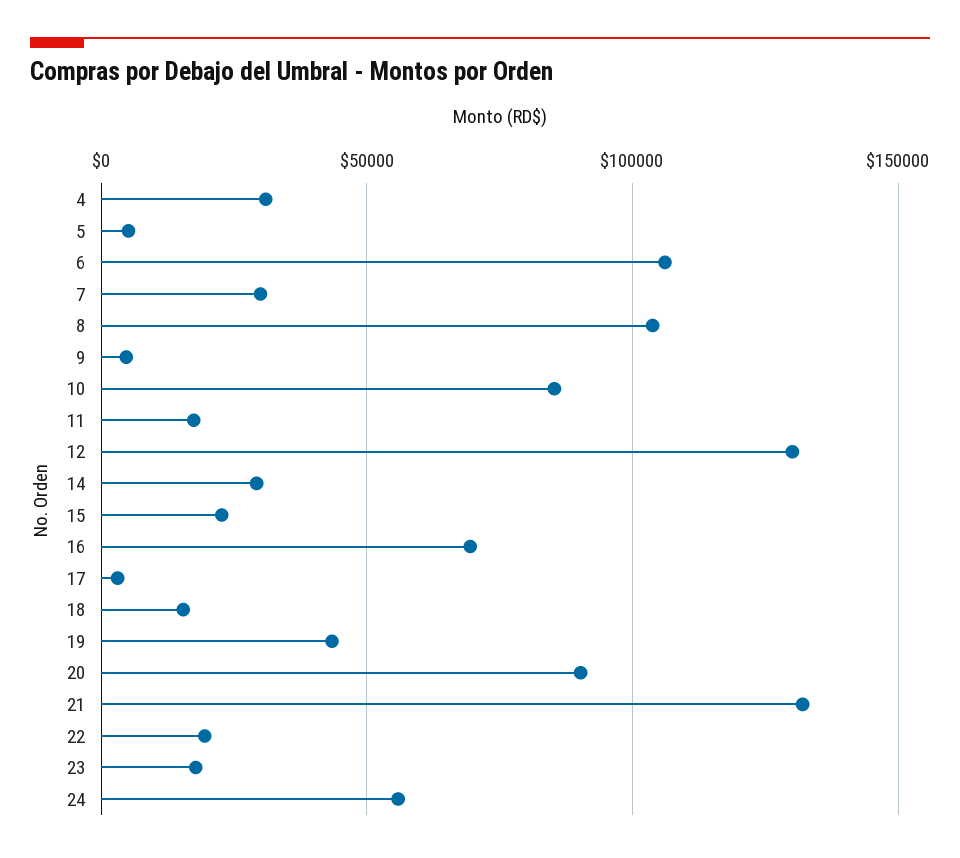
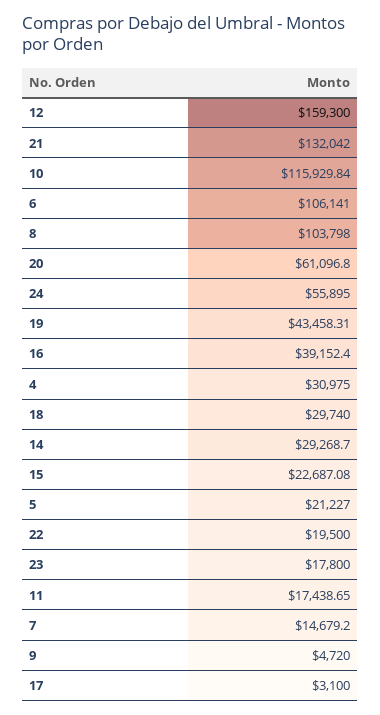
  {
    "4": 30975,
-   "5": 5000,
+   "5": 21227,
    "6": 106141,
-   "7": 30000,
+   "7": 14679.2,
    "8": 103798,
    "9": 4720,
-   "10": 85000,
+   "10": 115929.84,
    "11": 17438.65,
-   "12": 130000,
+   "12": 159300,
    "14": 29268.7,
    "15": 22687.08,
-   "16": 70000,
+   "16": 39152.4,
    "17": 3100,
-   "18": 15000,
+   "18": 29740,
    "19": 43458.31,
-   "20": 90000,
+   "20": 61096.8,
    "21": 132042,
    "22": 19500,
    "23": 17800,
    "24": 55895
  }

